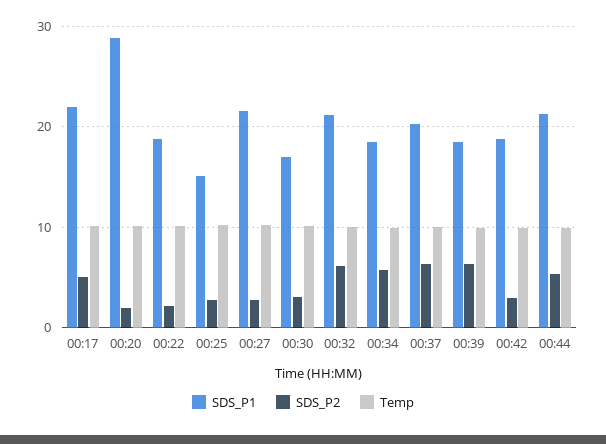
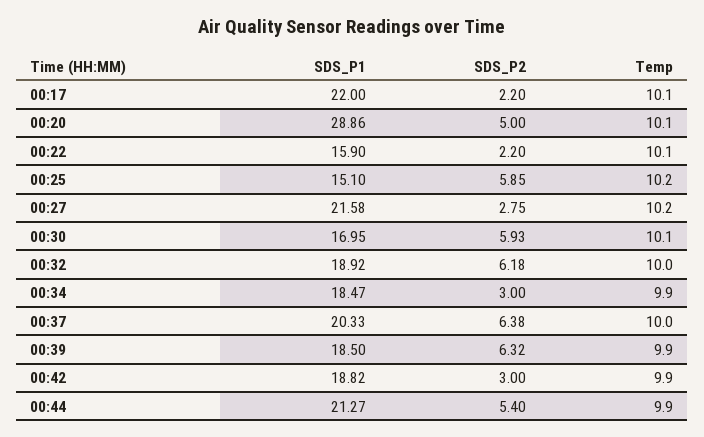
  {
    "SDS_P1": {
      "00:17": 22,
      "00:20": 28.86,
-     "00:22": 19,
+     "00:22": 15.9,
      "00:25": 15.1,
      "00:27": 21.58,
      "00:30": 16.95,
-     "00:32": 21,
+     "00:32": 18.92,
      "00:34": 18.47,
      "00:37": 20.33,
      "00:39": 18.5,
      "00:42": 18.82,
      "00:44": 21.27
    },
    "SDS_P2": {
-     "00:17": 5,
+     "00:17": 2.2,
-     "00:20": 2,
+     "00:20": 5,
      "00:22": 2.2,
-     "00:25": 3,
+     "00:25": 5.85,
      "00:27": 2.75,
-     "00:30": 3,
+     "00:30": 5.93,
      "00:32": 6.18,
-     "00:34": 6,
+     "00:34": 3,
      "00:37": 6.38,
      "00:39": 6.32,
      "00:42": 3,
      "00:44": 5.4
    },
    "Temp": {
      "00:17": 10.1,
      "00:20": 10.1,
      "00:22": 10.1,
      "00:25": 10.2,
      "00:27": 10.2,
      "00:30": 10.1,
      "00:32": 10,
      "00:34": 9.9,
      "00:37": 10,
      "00:39": 9.9,
      "00:42": 9.9,
      "00:44": 9.9
    }
  }

